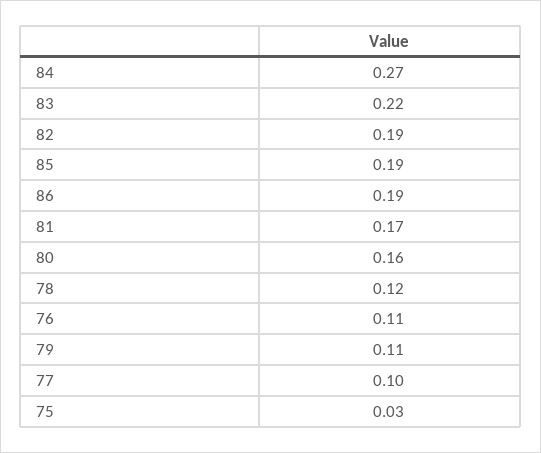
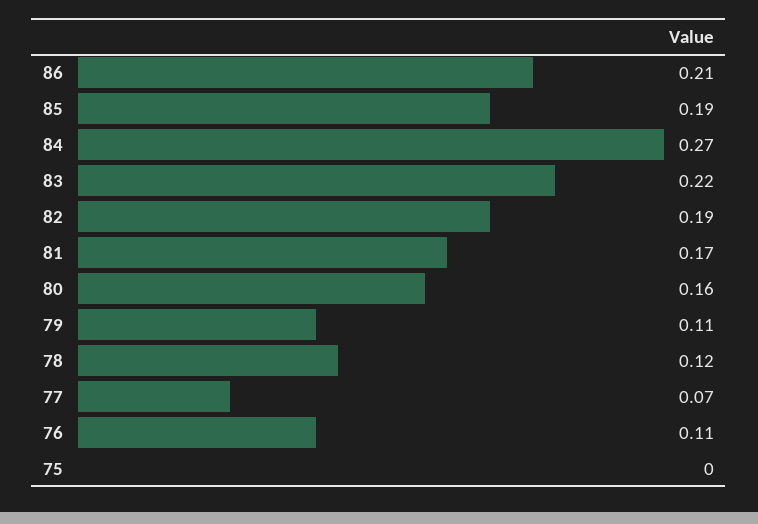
  {
    "84": 0.27,
    "83": 0.22,
    "82": 0.19,
    "85": 0.19,
-   "86": 0.19,
+   "86": 0.21,
    "81": 0.17,
    "80": 0.16,
    "78": 0.12,
    "76": 0.11,
    "79": 0.11,
-   "77": 0.1,
+   "77": 0.07,
-   "75": 0.03
+   "75": 0
  }

